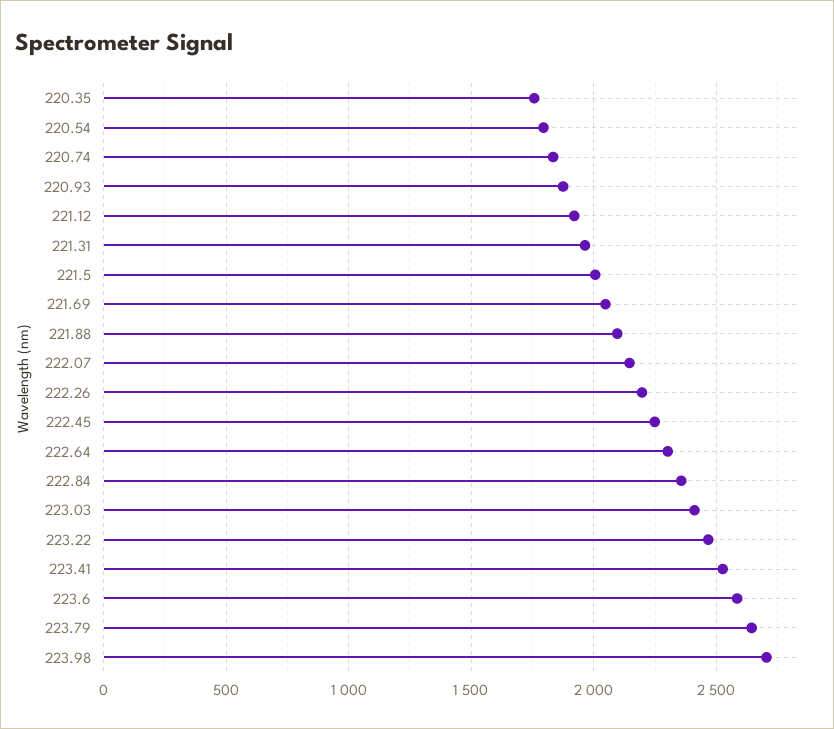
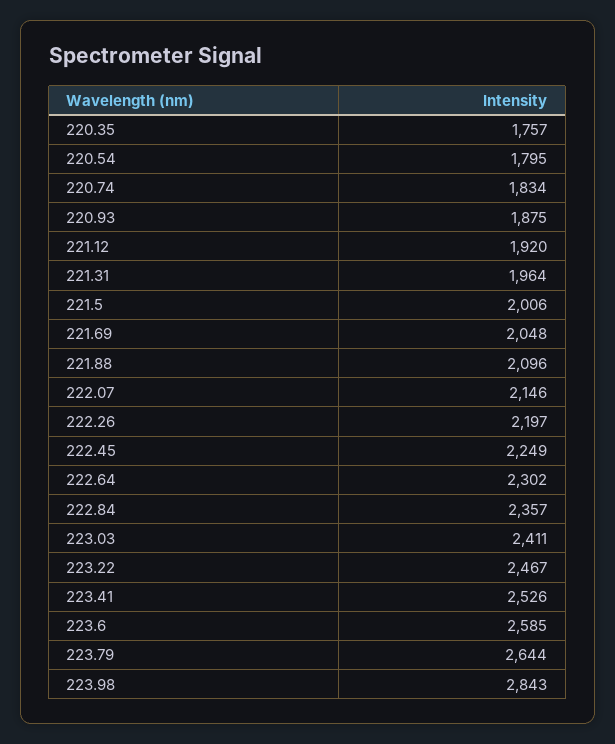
  {
    "220.35": 1757,
    "220.54": 1795,
    "220.74": 1834,
    "220.93": 1875,
    "221.12": 1920,
    "221.31": 1964,
    "221.5": 2006,
    "221.69": 2048,
    "221.88": 2096,
    "222.07": 2146,
    "222.26": 2197,
    "222.45": 2249,
    "222.64": 2302,
    "222.84": 2357,
    "223.03": 2411,
    "223.22": 2467,
    "223.41": 2526,
    "223.6": 2585,
    "223.79": 2644,
-   "223.98": 2700
+   "223.98": 2843
  }

